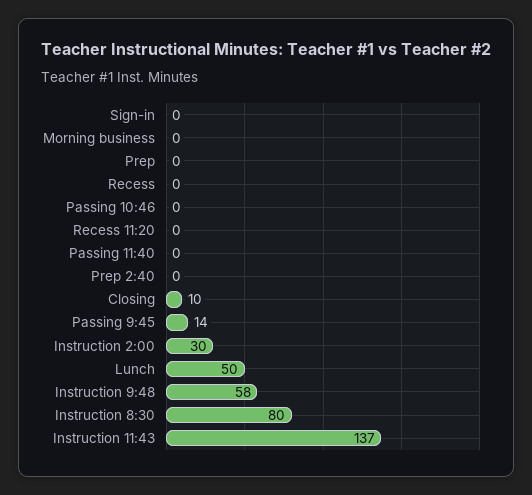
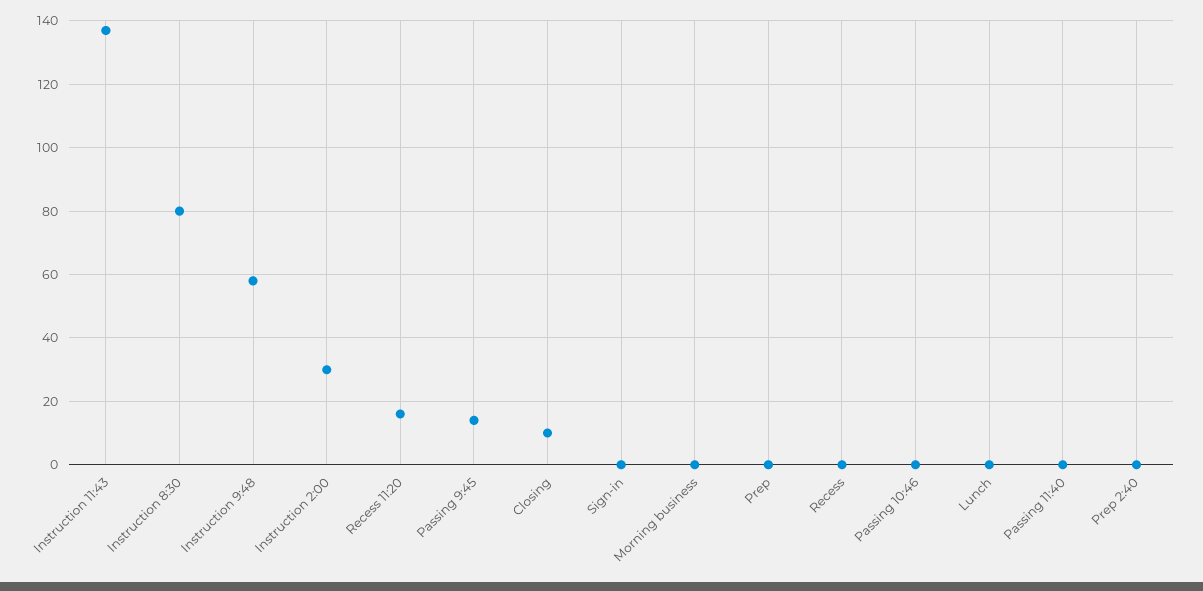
  {
    "Sign-in": 0,
    "Morning business": 0,
    "Prep": 0,
    "Recess": 0,
    "Passing 10:46": 0,
-   "Recess 11:20": 0,
+   "Recess 11:20": 15,
    "Passing 11:40": 0,
    "Prep 2:40": 0,
    "Closing": 10,
    "Passing 9:45": 14,
    "Instruction 2:00": 30,
-   "Lunch": 50,
+   "Lunch": 0,
    "Instruction 9:48": 58,
    "Instruction 8:30": 80,
    "Instruction 11:43": 137
  }

